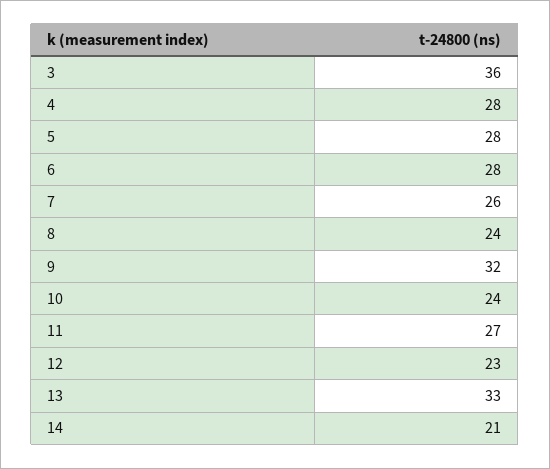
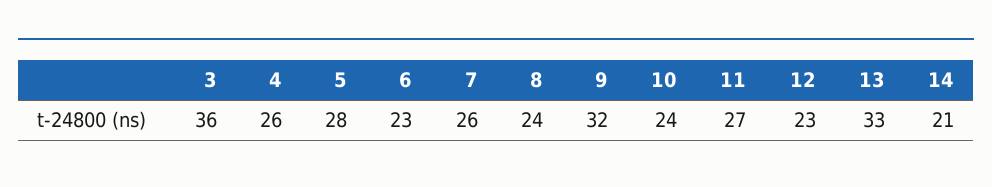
  {
    "3": 36,
-   "4": 28,
+   "4": 26,
    "5": 28,
-   "6": 28,
+   "6": 23,
    "7": 26,
    "8": 24,
    "9": 32,
    "10": 24,
    "11": 27,
    "12": 23,
    "13": 33,
    "14": 21
  }

